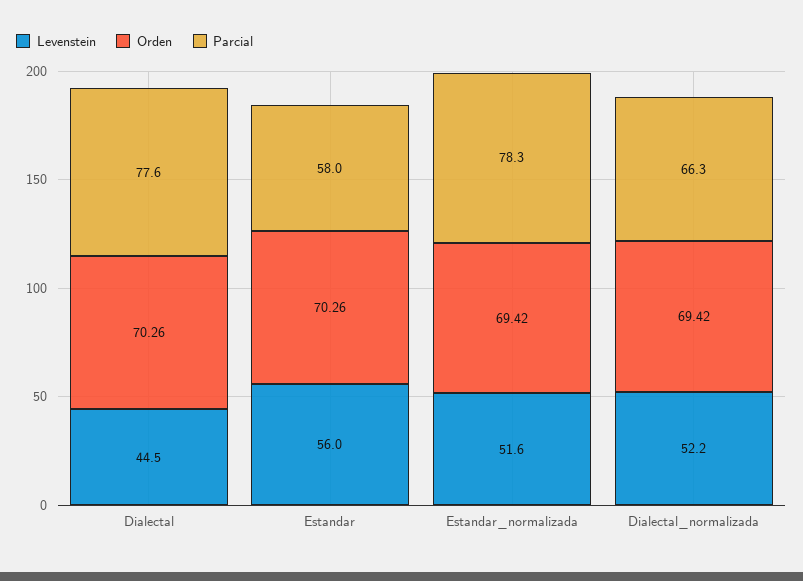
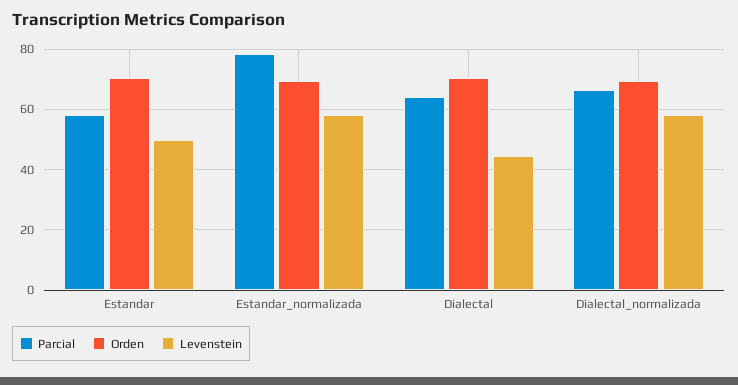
  {
    "Levenstein": {
      "Dialectal": 44.5,
-     "Estandar": 56,
+     "Estandar": 50,
-     "Estandar_normalizada": 51.6,
+     "Estandar_normalizada": 58,
-     "Dialectal_normalizada": 52.2
+     "Dialectal_normalizada": 58
    },
    "Orden": {
      "Dialectal": 70.26,
      "Estandar": 70.26,
      "Estandar_normalizada": 69.42,
      "Dialectal_normalizada": 69.42
    },
    "Parcial": {
-     "Dialectal": 77.6,
+     "Dialectal": 64,
      "Estandar": 58,
      "Estandar_normalizada": 78.3,
      "Dialectal_normalizada": 66.3
    }
  }

